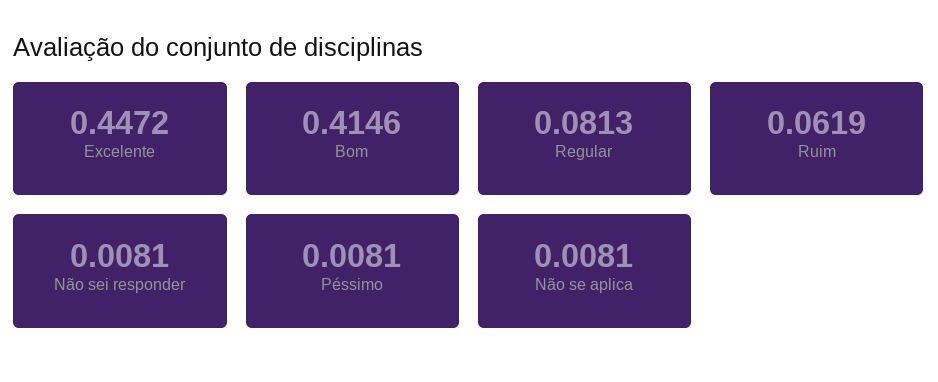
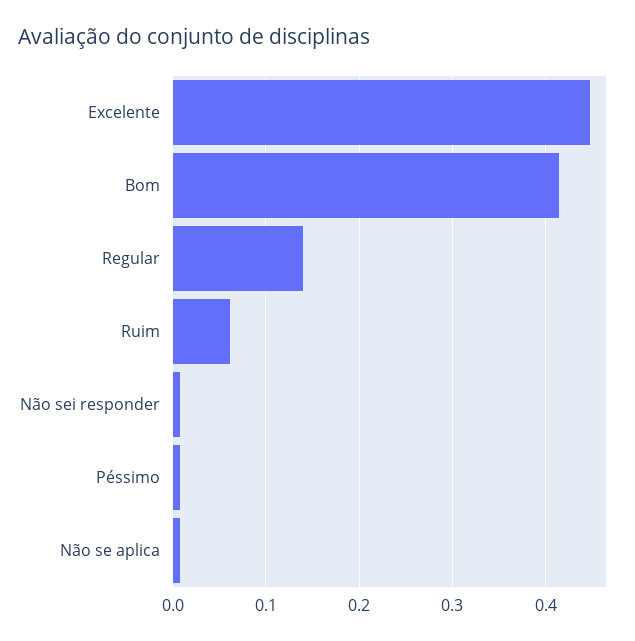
  {
    "Excelente": 0.4472,
    "Bom": 0.4146,
-   "Regular": 0.0813,
+   "Regular": 0.14,
    "Ruim": 0.0619,
    "Não sei responder": 0.0081,
    "Péssimo": 0.0081,
    "Não se aplica": 0.0081
  }

